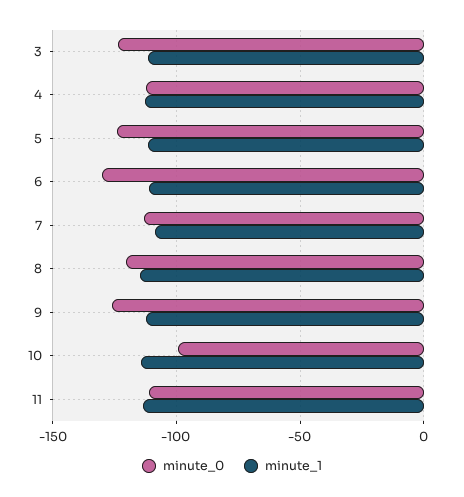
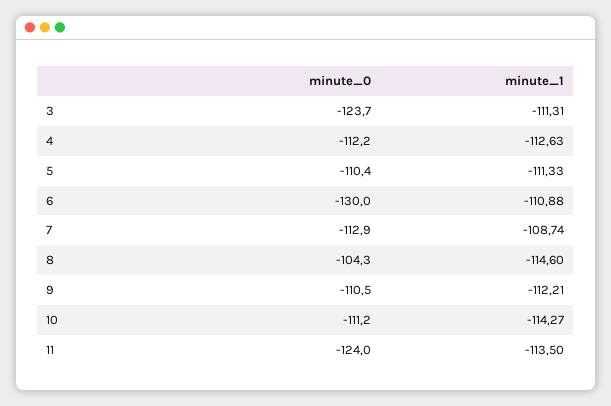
  {
    "minute_0": {
      "3": -123.7,
      "4": -112.2,
-     "5": -125,
+     "5": -110.4,
      "6": -130,
      "7": -112.9,
-     "8": -120,
+     "8": -104.3,
-     "9": -125,
+     "9": -110.5,
-     "10": -100,
+     "10": -111.2,
-     "11": -110
+     "11": -124
    },
    "minute_1": {
      "3": -111.31,
      "4": -112.63,
      "5": -111.33,
      "6": -110.88,
      "7": -108.74,
      "8": -114.6,
      "9": -112.21,
      "10": -114.27,
      "11": -113.5
    }
  }

